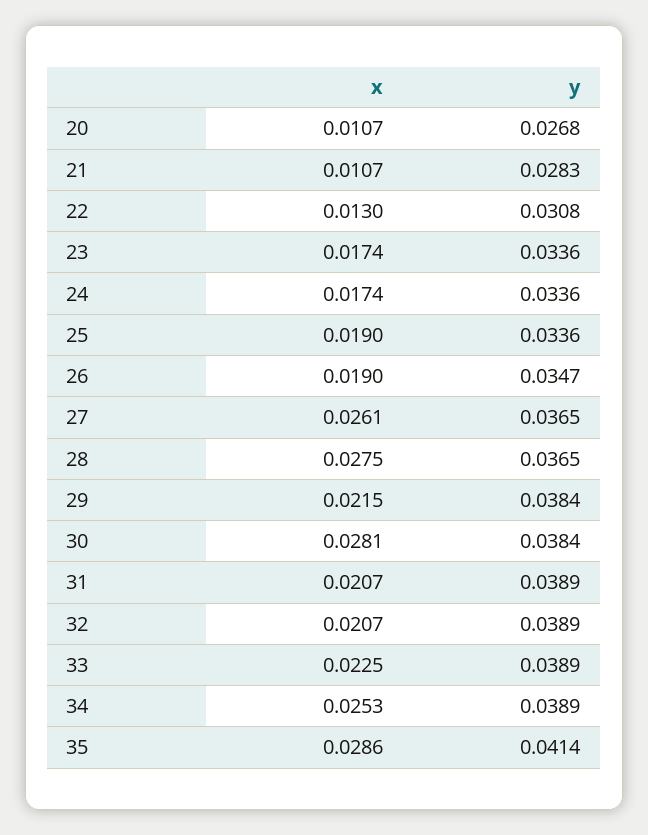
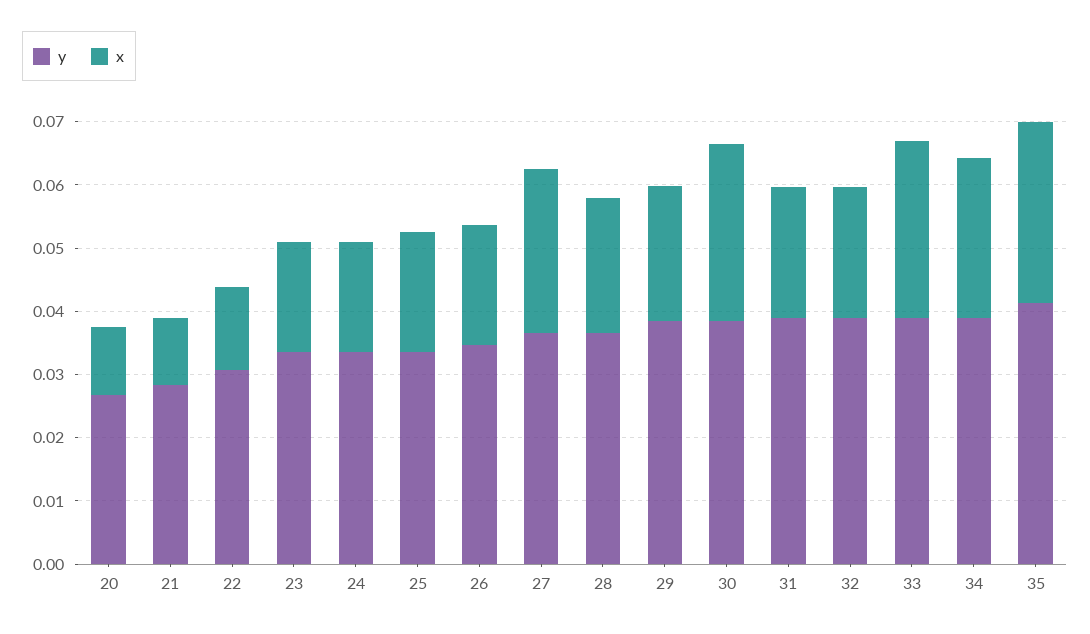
  {
    "x": {
      "20": 0.0107,
      "21": 0.0107,
      "22": 0.013,
      "23": 0.0174,
      "24": 0.0174,
      "25": 0.019,
      "26": 0.019,
      "27": 0.0261,
-     "28": 0.0275,
+     "28": 0.022,
      "29": 0.0215,
      "30": 0.0281,
      "31": 0.0207,
      "32": 0.0207,
-     "33": 0.0225,
+     "33": 0.028,
      "34": 0.0253,
      "35": 0.0286
    },
    "y": {
      "20": 0.0268,
      "21": 0.0283,
      "22": 0.0308,
      "23": 0.0336,
      "24": 0.0336,
      "25": 0.0336,
      "26": 0.0347,
      "27": 0.0365,
      "28": 0.0365,
      "29": 0.0384,
      "30": 0.0384,
      "31": 0.0389,
      "32": 0.0389,
      "33": 0.0389,
      "34": 0.0389,
      "35": 0.0414
    }
  }

